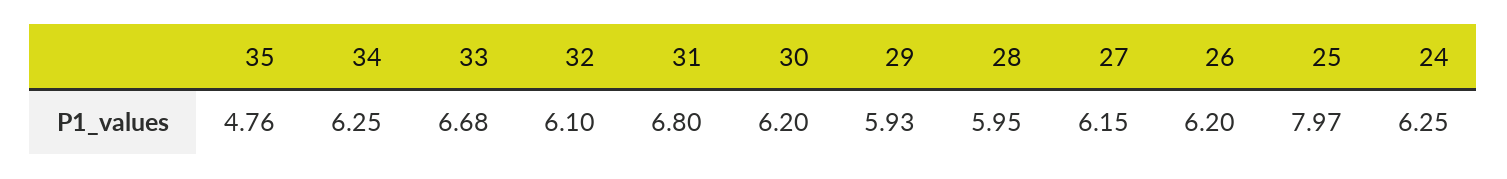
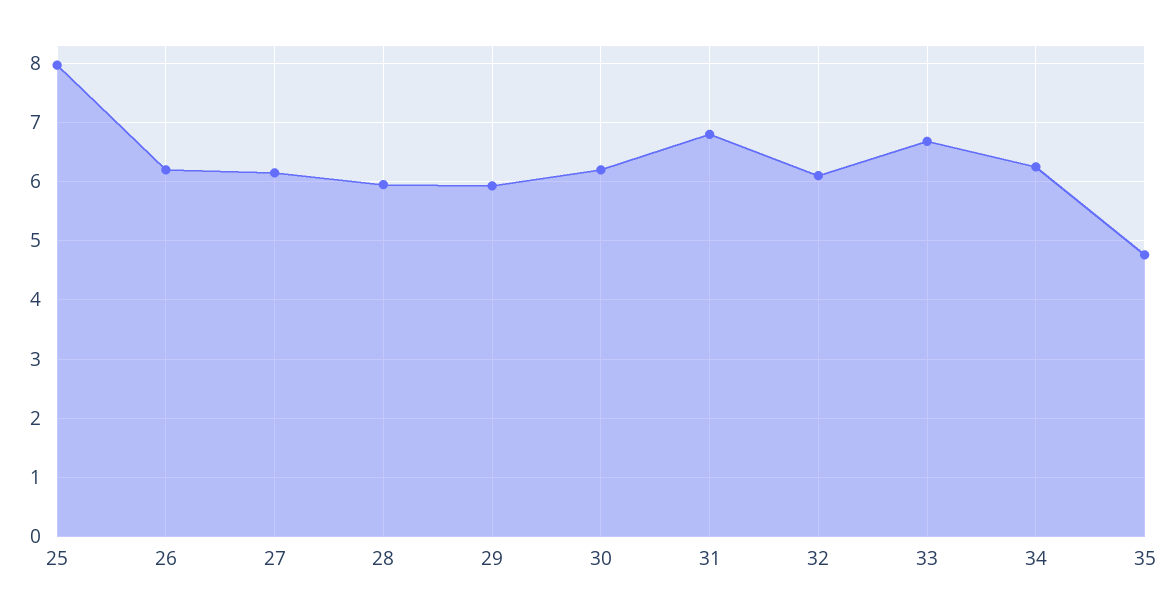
  {
    "35": 4.76,
    "34": 6.25,
    "33": 6.68,
    "32": 6.1,
    "31": 6.8,
    "30": 6.2,
    "29": 5.93,
    "28": 5.95,
    "27": 6.15,
    "26": 6.2,
-   "25": 7.97,
+   "25": 7.97
-   "24": 6.25
  }

